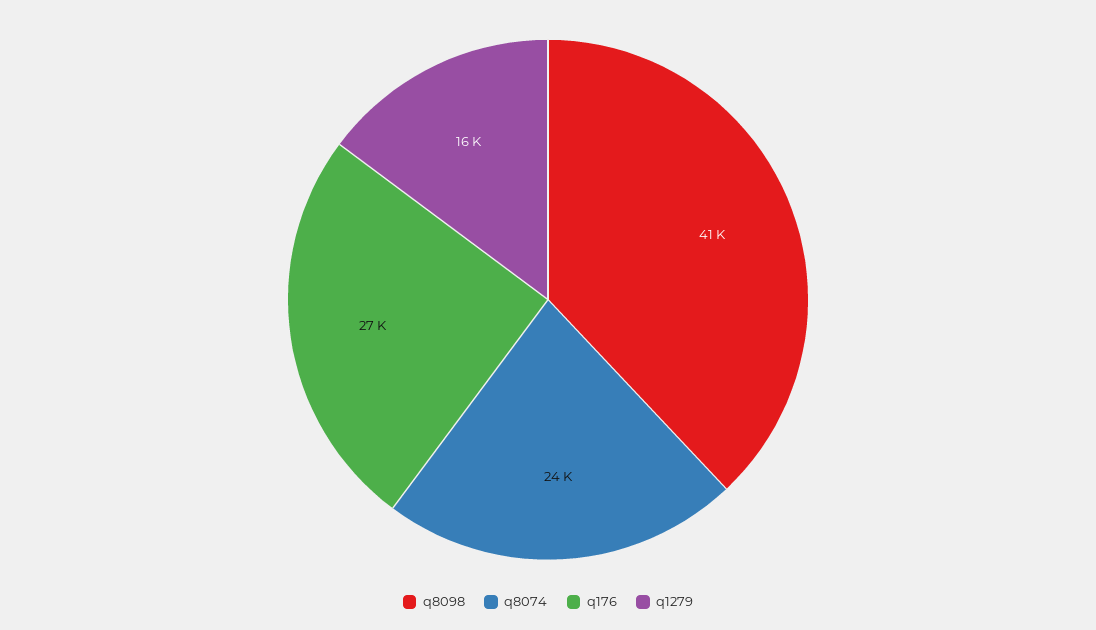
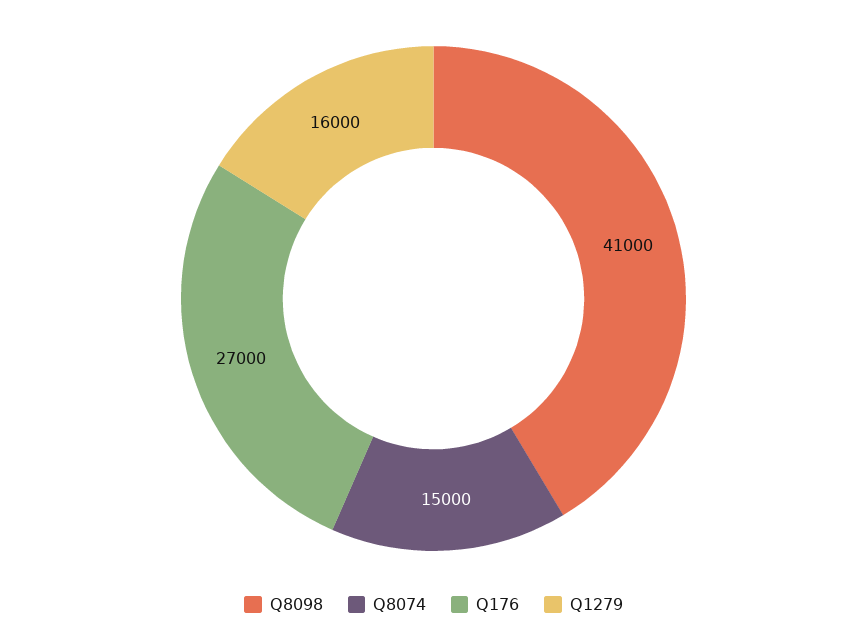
  {
    "q8098": 41000,
-   "q8074": 24000,
+   "q8074": 15000,
    "q176": 27000,
    "q1279": 16000
  }

